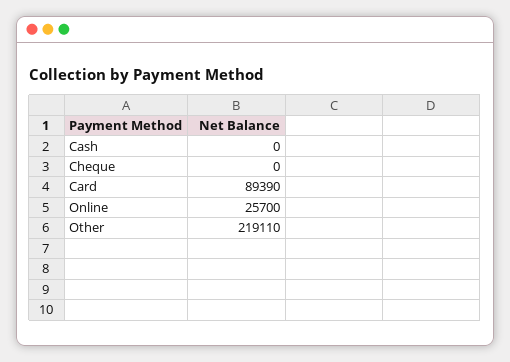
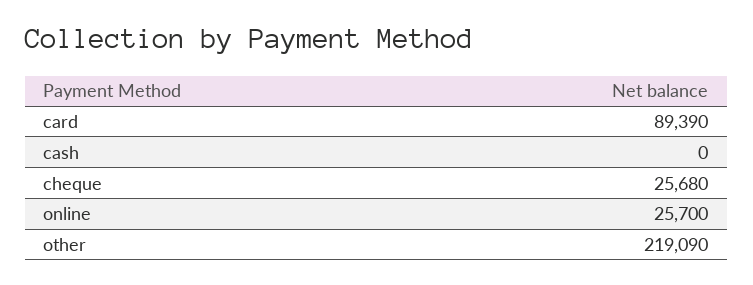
  {
    "Cash": 0,
-   "Cheque": 0,
+   "Cheque": 25680,
    "Card": 89390,
    "Online": 25700,
-   "Other": 219110
+   "Other": 219090
  }

